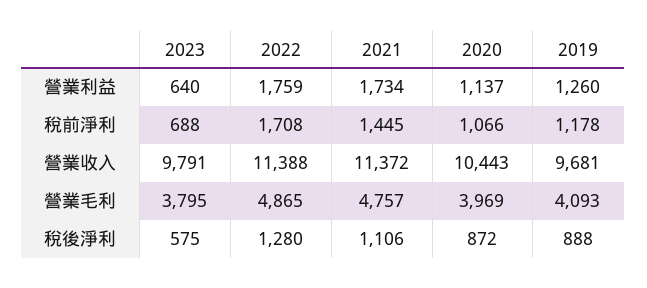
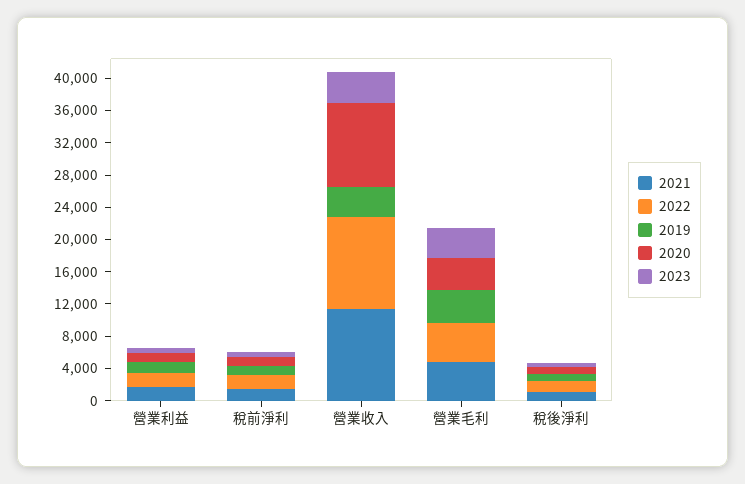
  {
    "2023": {
      "營業利益": 640,
      "稅前淨利": 688,
-     "營業收入": 9791,
+     "營業收入": 4000,
      "營業毛利": 3795,
      "稅後淨利": 575
    },
    "2022": {
      "營業利益": 1759,
      "稅前淨利": 1708,
      "營業收入": 11388,
      "營業毛利": 4865,
      "稅後淨利": 1280
    },
    "2021": {
      "營業利益": 1734,
      "稅前淨利": 1445,
      "營業收入": 11372,
      "營業毛利": 4757,
      "稅後淨利": 1106
    },
    "2020": {
      "營業利益": 1137,
      "稅前淨利": 1066,
      "營業收入": 10443,
      "營業毛利": 3969,
      "稅後淨利": 872
    },
    "2019": {
      "營業利益": 1260,
      "稅前淨利": 1178,
-     "營業收入": 9681,
+     "營業收入": 4000,
      "營業毛利": 4093,
      "稅後淨利": 888
    }
  }

